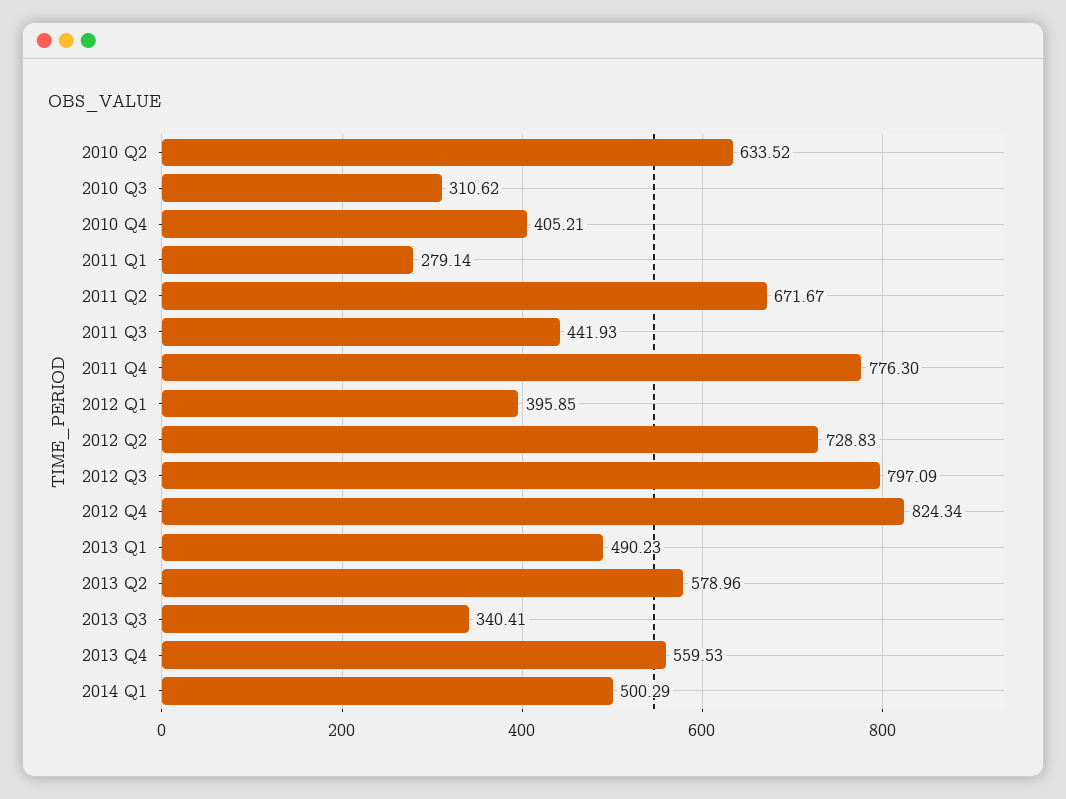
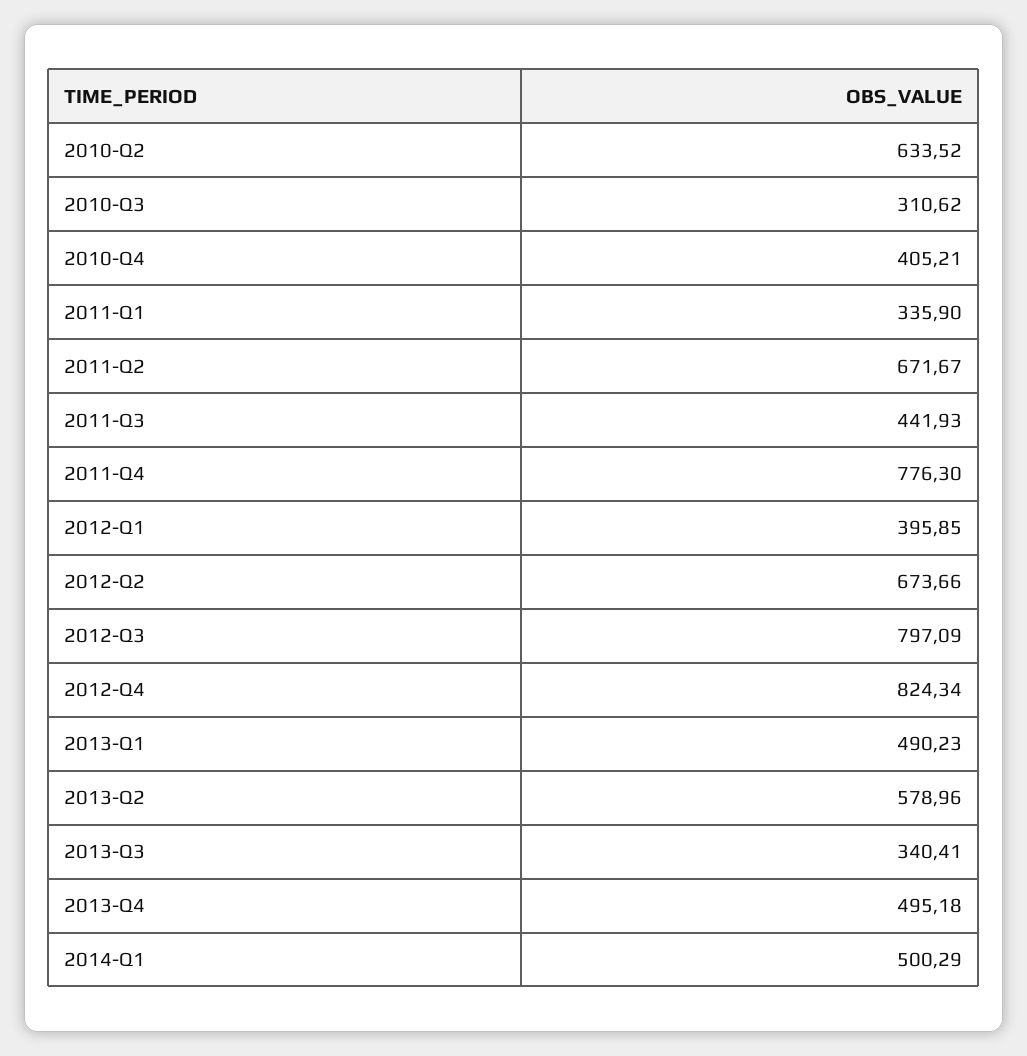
  {
    "2010 Q2": 633.52,
    "2010 Q3": 310.62,
    "2010 Q4": 405.21,
-   "2011 Q1": 279.14,
+   "2011 Q1": 335.9,
    "2011 Q2": 671.67,
    "2011 Q3": 441.93,
    "2011 Q4": 776.3,
    "2012 Q1": 395.85,
-   "2012 Q2": 728.83,
+   "2012 Q2": 673.66,
    "2012 Q3": 797.09,
    "2012 Q4": 824.34,
    "2013 Q1": 490.23,
    "2013 Q2": 578.96,
    "2013 Q3": 340.41,
-   "2013 Q4": 559.53,
+   "2013 Q4": 495.18,
    "2014 Q1": 500.29
  }

